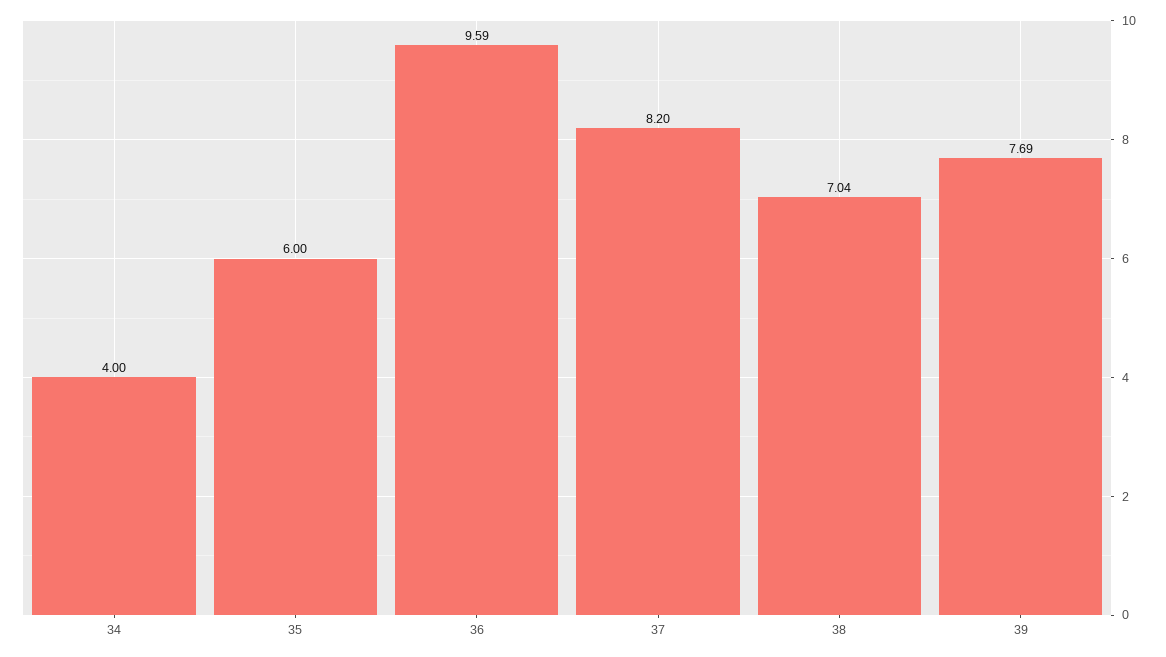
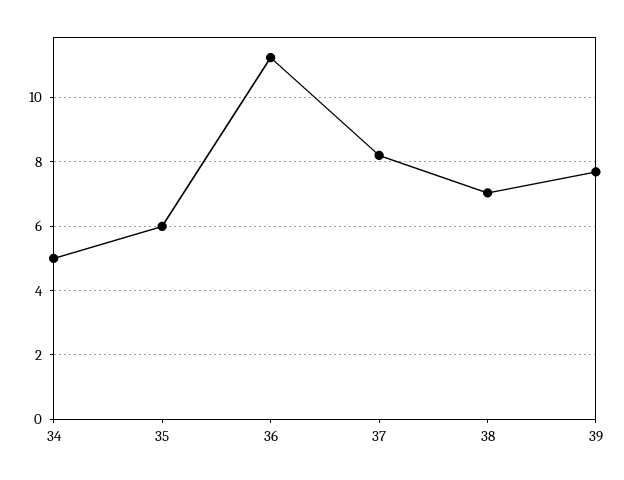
  {
-   "34": 4,
+   "34": 5,
    "35": 6,
-   "36": 9.59,
+   "36": 11.2,
    "37": 8.2,
    "38": 7.04,
    "39": 7.69
  }

